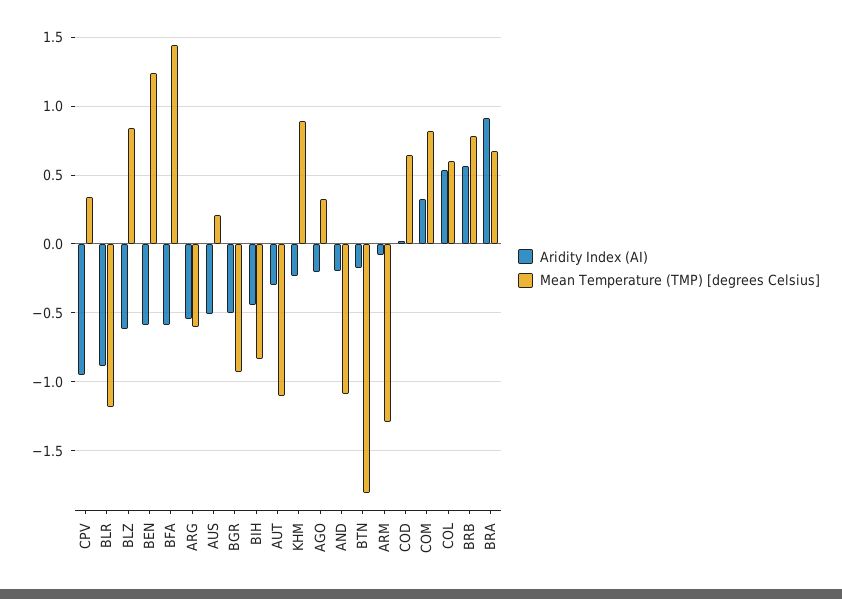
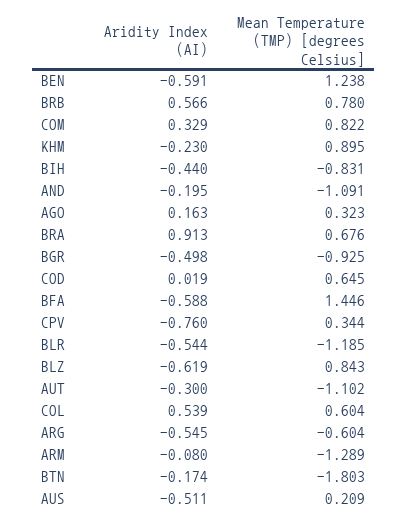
  {
    "Aridity Index (AI)": {
-     "CPV": -0.95,
+     "CPV": -0.76,
-     "BLR": -0.9,
+     "BLR": -0.544,
      "BLZ": -0.619,
      "BEN": -0.591,
      "BFA": -0.588,
      "ARG": -0.545,
      "AUS": -0.511,
      "BGR": -0.498,
      "BIH": -0.44,
      "AUT": -0.3,
      "KHM": -0.23,
-     "AGO": -0.2,
+     "AGO": 0.163,
      "AND": -0.195,
      "BTN": -0.174,
      "ARM": -0.08,
      "COD": 0.019,
      "COM": 0.329,
      "COL": 0.539,
      "BRB": 0.566,
      "BRA": 0.913
    },
    "Mean Temperature (TMP) [degrees Celsius]": {
      "CPV": 0.344,
      "BLR": -1.185,
      "BLZ": 0.843,
      "BEN": 1.238,
      "BFA": 1.446,
      "ARG": -0.604,
      "AUS": 0.209,
      "BGR": -0.925,
      "BIH": -0.831,
      "AUT": -1.102,
      "KHM": 0.895,
      "AGO": 0.323,
      "AND": -1.091,
      "BTN": -1.803,
      "ARM": -1.289,
      "COD": 0.645,
      "COM": 0.822,
      "COL": 0.604,
      "BRB": 0.78,
      "BRA": 0.676
    }
  }

